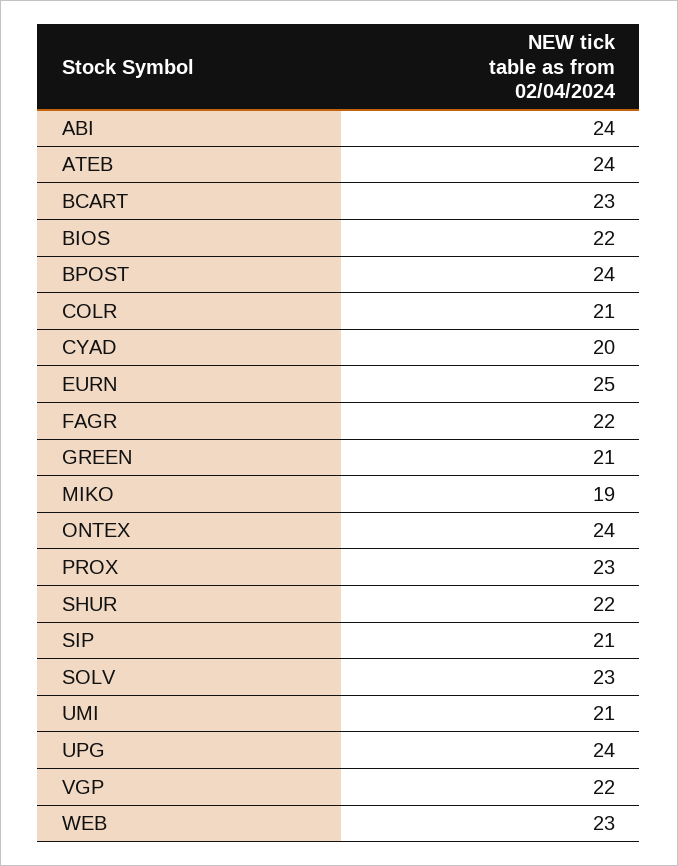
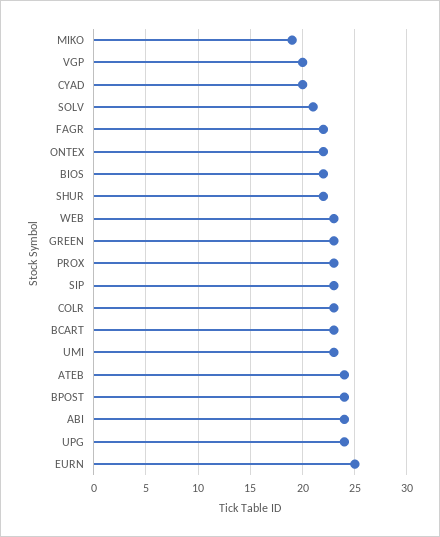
  {
    "ABI": 24,
    "ATEB": 24,
    "BCART": 23,
    "BIOS": 22,
    "BPOST": 24,
-   "COLR": 21,
+   "COLR": 23,
    "CYAD": 20,
    "EURN": 25,
    "FAGR": 22,
-   "GREEN": 21,
+   "GREEN": 23,
    "MIKO": 19,
-   "ONTEX": 24,
+   "ONTEX": 22,
    "PROX": 23,
    "SHUR": 22,
-   "SIP": 21,
+   "SIP": 23,
-   "SOLV": 23,
+   "SOLV": 21,
-   "UMI": 21,
+   "UMI": 23,
    "UPG": 24,
-   "VGP": 22,
+   "VGP": 20,
    "WEB": 23
  }

